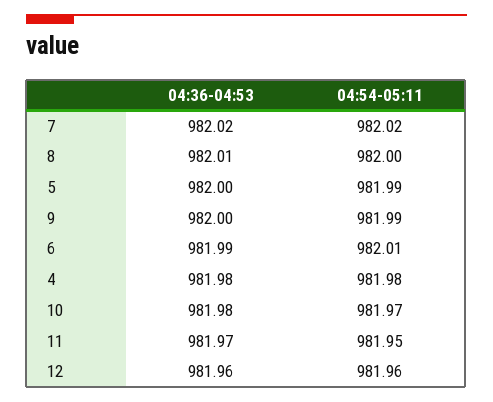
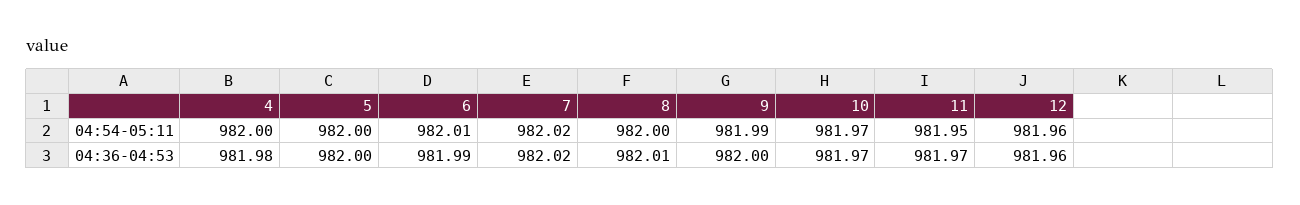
  {
    "04:36-04:53": {
      "7": 982.02,
      "8": 982.01,
      "5": 982,
      "9": 982,
      "6": 981.99,
      "4": 981.98,
-     "10": 981.98,
+     "10": 981.97,
      "11": 981.97,
      "12": 981.96
    },
    "04:54-05:11": {
      "7": 982.02,
      "8": 982,
-     "5": 981.99,
+     "5": 982,
      "9": 981.99,
      "6": 982.01,
-     "4": 981.98,
+     "4": 982,
      "10": 981.97,
      "11": 981.95,
      "12": 981.96
    }
  }

